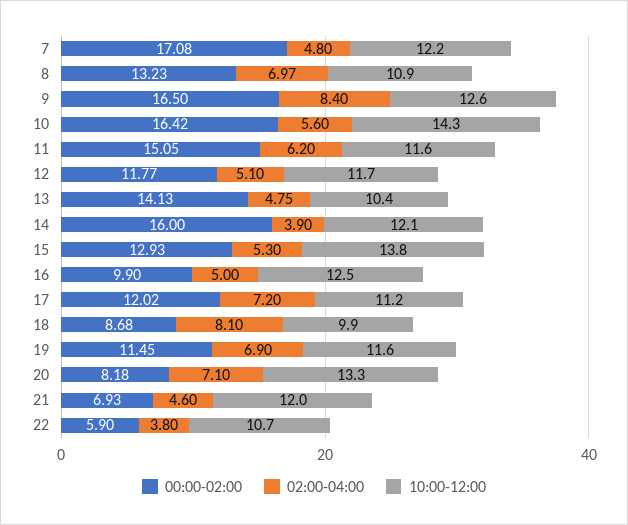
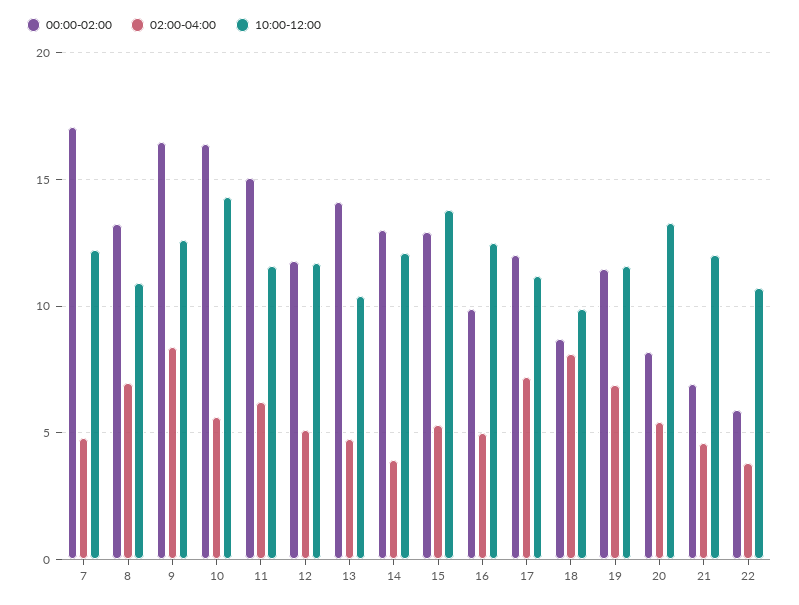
  {
    "00:00-02:00": {
      "7": 17.08,
      "8": 13.23,
      "9": 16.5,
      "10": 16.42,
      "11": 15.05,
      "12": 11.77,
      "13": 14.13,
-     "14": 16,
+     "14": 13,
      "15": 12.93,
      "16": 9.9,
      "17": 12.02,
      "18": 8.68,
      "19": 11.45,
      "20": 8.18,
      "21": 6.93,
      "22": 5.9
    },
    "02:00-04:00": {
      "7": 4.8,
      "8": 6.97,
      "9": 8.4,
      "10": 5.6,
      "11": 6.2,
      "12": 5.1,
      "13": 4.75,
      "14": 3.9,
      "15": 5.3,
      "16": 5,
      "17": 7.2,
      "18": 8.1,
      "19": 6.9,
-     "20": 7.1,
+     "20": 5.5,
      "21": 4.6,
      "22": 3.8
    },
    "10:00-12:00": {
      "7": 12.2,
      "8": 10.9,
      "9": 12.6,
      "10": 14.3,
      "11": 11.6,
      "12": 11.7,
      "13": 10.4,
      "14": 12.1,
      "15": 13.8,
      "16": 12.5,
      "17": 11.2,
      "18": 9.9,
      "19": 11.6,
      "20": 13.3,
      "21": 12,
      "22": 10.7
    }
  }

